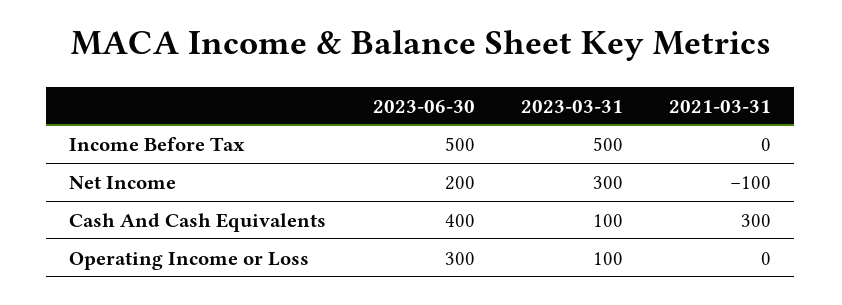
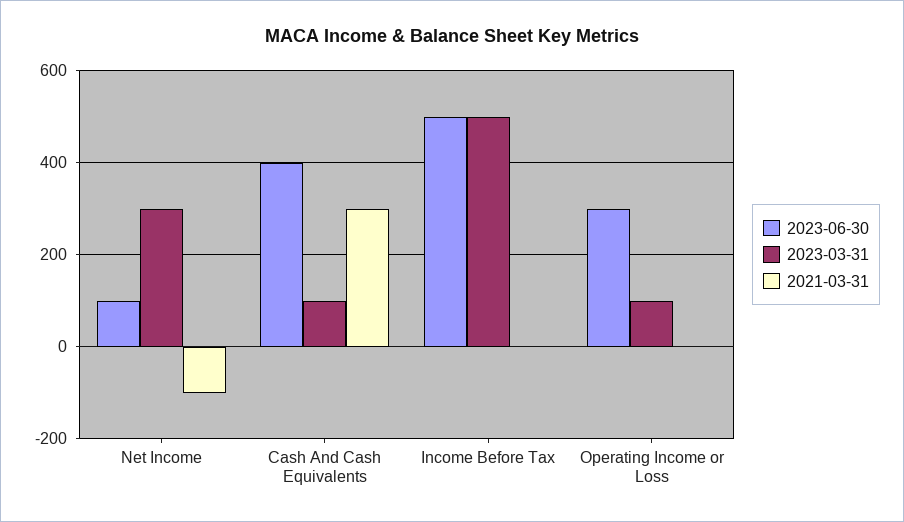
  {
    "2023-06-30": {
      "Income Before Tax": 500,
-     "Net Income": 200,
+     "Net Income": 100,
      "Cash And Cash Equivalents": 400,
      "Operating Income or Loss": 300
    },
    "2023-03-31": {
      "Income Before Tax": 500,
      "Net Income": 300,
      "Cash And Cash Equivalents": 100,
      "Operating Income or Loss": 100
    },
    "2021-03-31": {
      "Income Before Tax": 0,
      "Net Income": -100,
      "Cash And Cash Equivalents": 300,
      "Operating Income or Loss": 0
    }
  }

